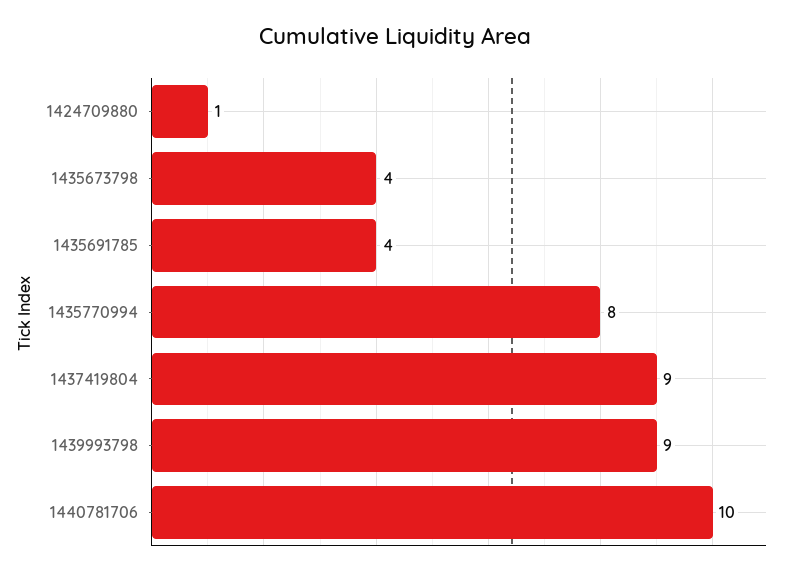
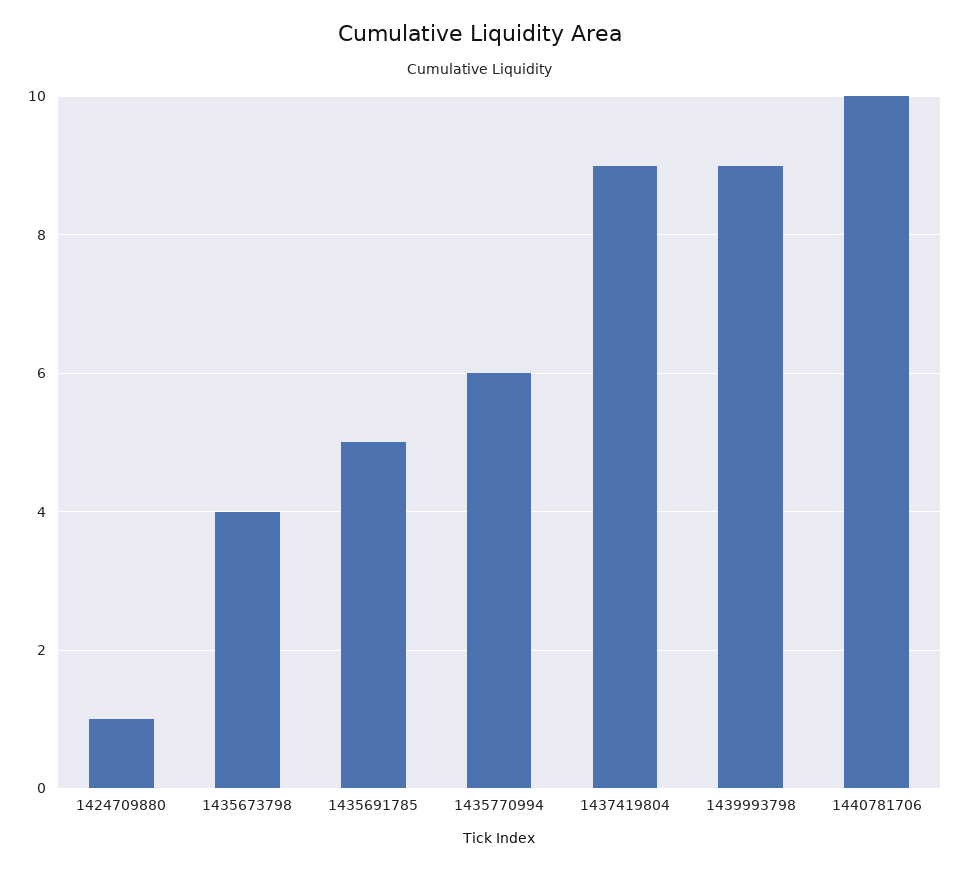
  {
    "1424709880": 1,
    "1435673798": 4,
-   "1435691785": 4,
+   "1435691785": 5,
-   "1435770994": 8,
+   "1435770994": 6,
    "1437419804": 9,
    "1439993798": 9,
    "1440781706": 10
  }

